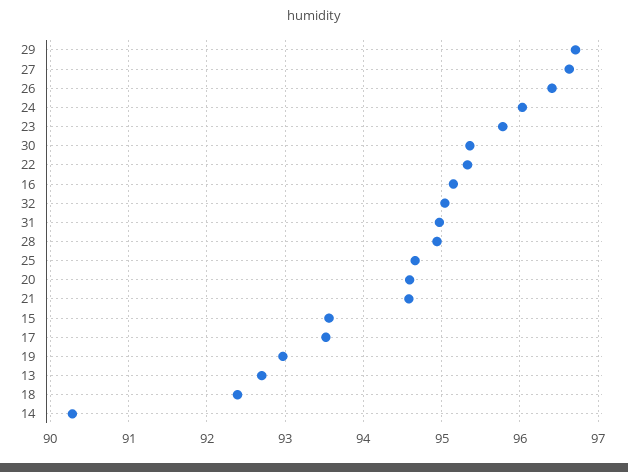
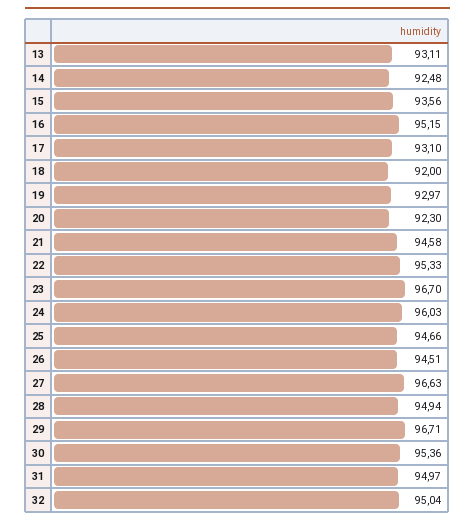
  {
    "29": 96.71,
    "27": 96.63,
-   "26": 96.4,
+   "26": 94.51,
    "24": 96.03,
-   "23": 95.8,
+   "23": 96.7,
    "30": 95.36,
    "22": 95.33,
    "16": 95.15,
    "32": 95.04,
    "31": 94.97,
    "28": 94.94,
    "25": 94.66,
-   "20": 94.6,
+   "20": 92.3,
    "21": 94.58,
    "15": 93.56,
-   "17": 93.5,
+   "17": 93.1,
    "19": 92.97,
-   "13": 92.7,
+   "13": 93.11,
-   "18": 92.4,
+   "18": 92,
-   "14": 90.3
+   "14": 92.48
  }

